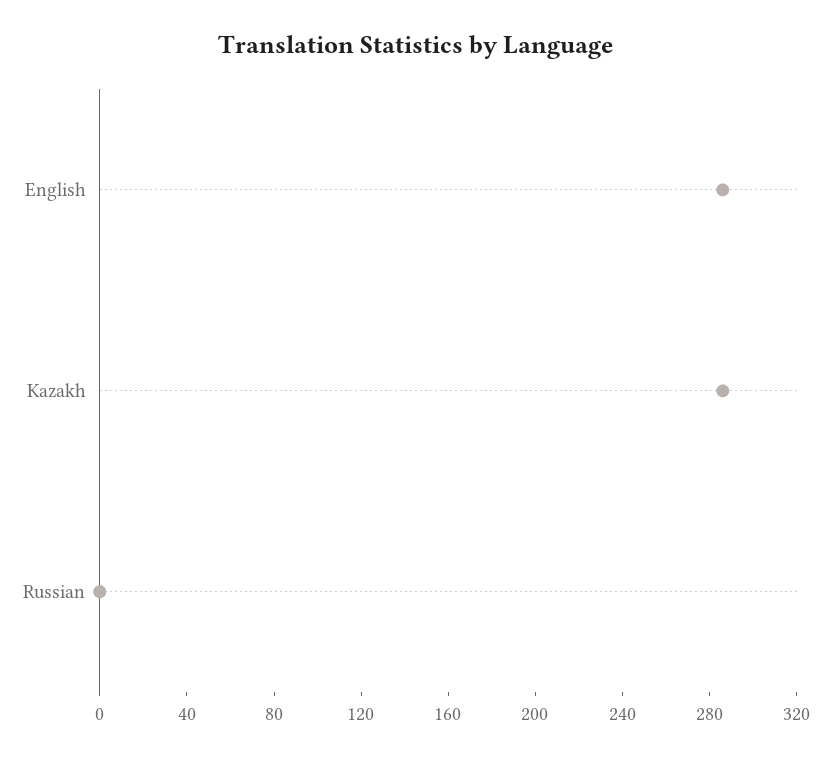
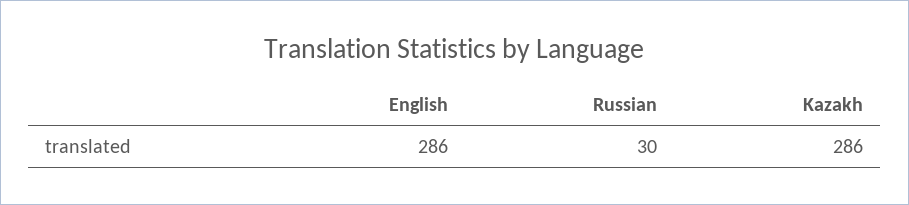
  {
    "English": 286,
    "Kazakh": 286,
-   "Russian": 0
+   "Russian": 30
  }

